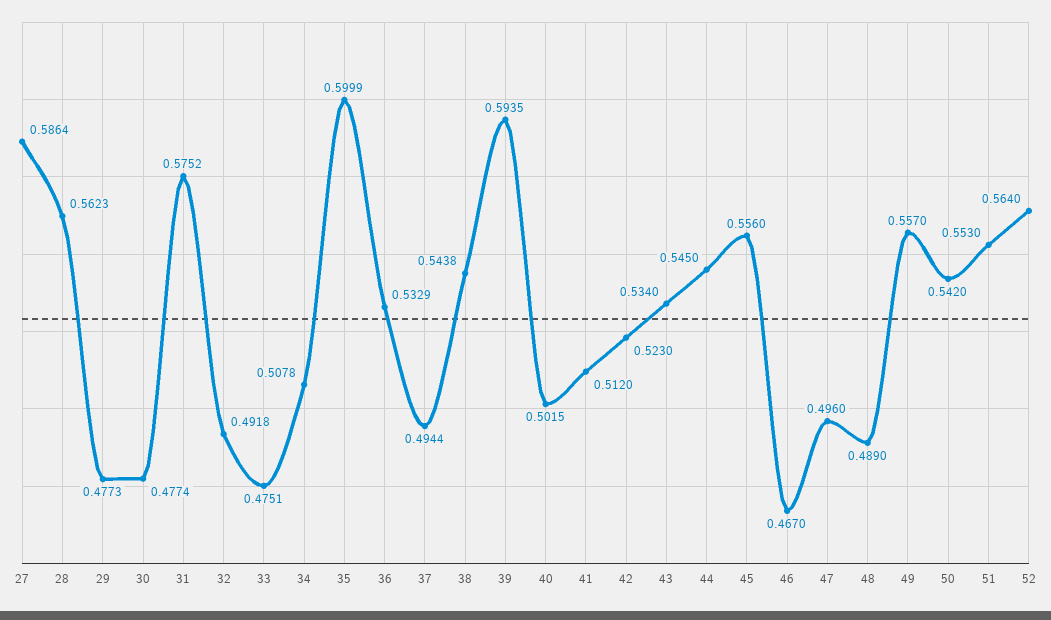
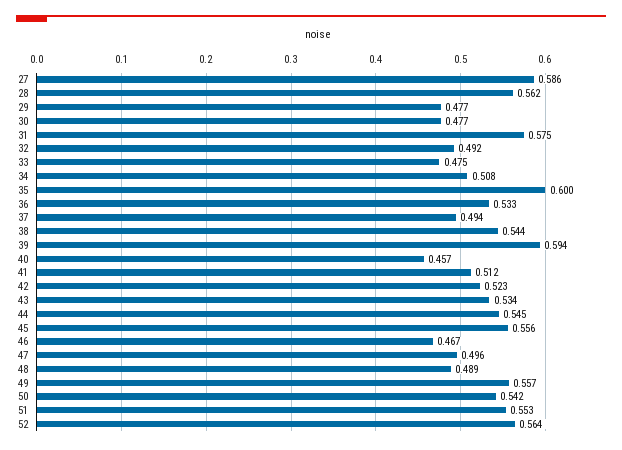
  {
    "27": 0.5864,
    "28": 0.5623,
    "29": 0.4773,
    "30": 0.4774,
    "31": 0.5752,
    "32": 0.4918,
    "33": 0.4751,
    "34": 0.5078,
    "35": 0.5999,
    "36": 0.5329,
    "37": 0.4944,
    "38": 0.5438,
    "39": 0.5935,
-   "40": 0.5015,
+   "40": 0.457,
    "41": 0.512,
    "42": 0.523,
    "43": 0.534,
    "44": 0.545,
    "45": 0.556,
    "46": 0.467,
    "47": 0.496,
    "48": 0.489,
    "49": 0.557,
    "50": 0.542,
    "51": 0.553,
    "52": 0.564
  }

